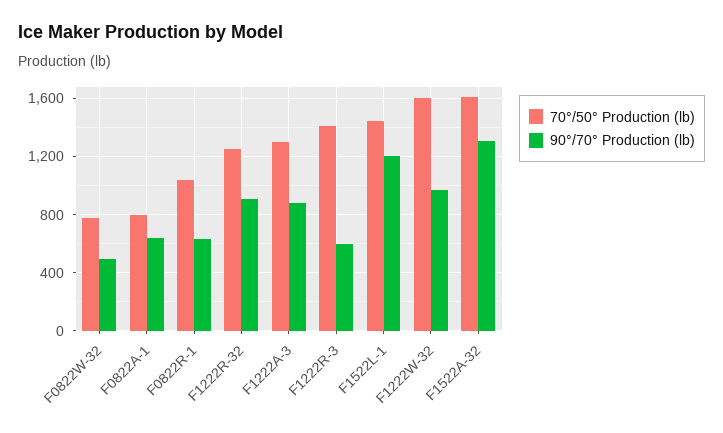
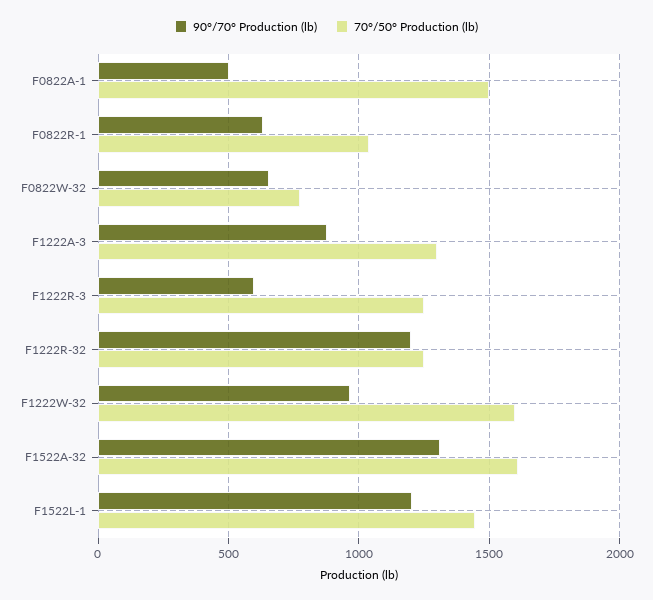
  {
    "70°/50° Production (lb)": {
      "F0822W-32": 800,
-     "F0822A-1": 800,
+     "F0822A-1": 1500,
      "F0822R-1": 1050,
      "F1222R-32": 1250,
      "F1222A-3": 1300,
-     "F1222R-3": 1400,
+     "F1222R-3": 1250,
      "F1522L-1": 1450,
      "F1222W-32": 1600,
      "F1522A-32": 1600
    },
    "90°/70° Production (lb)": {
-     "F0822W-32": 500,
+     "F0822W-32": 650,
-     "F0822A-1": 650,
+     "F0822A-1": 500,
      "F0822R-1": 650,
-     "F1222R-32": 900,
+     "F1222R-32": 1200,
      "F1222A-3": 900,
      "F1222R-3": 600,
      "F1522L-1": 1200,
      "F1222W-32": 950,
      "F1522A-32": 1300
    }
  }

